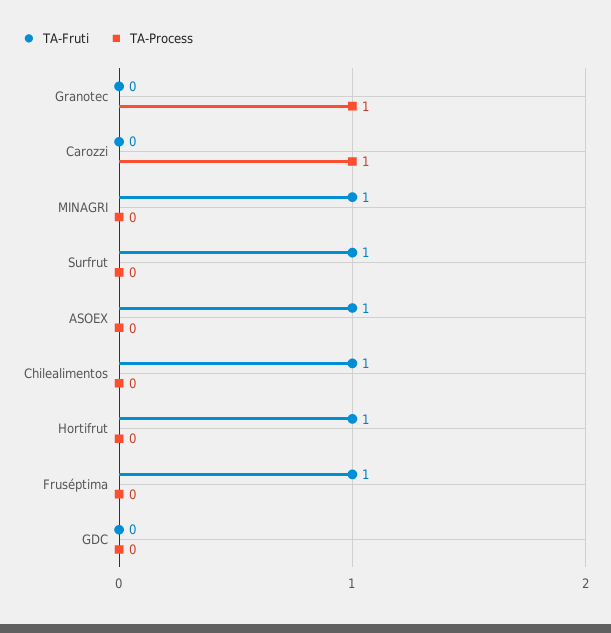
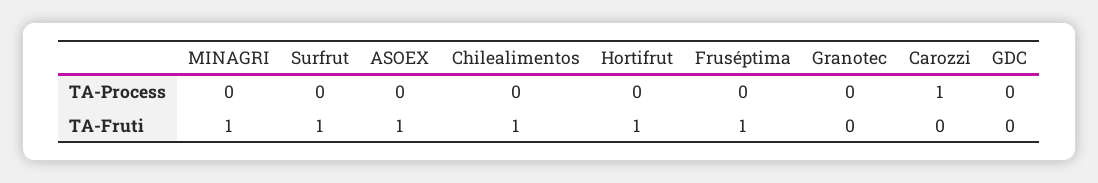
  {
    "TA-Fruti": {
      "Granotec": 0,
      "Carozzi": 0,
      "MINAGRI": 1,
      "Surfrut": 1,
      "ASOEX": 1,
      "Chilealimentos": 1,
      "Hortifrut": 1,
      "Fruséptima": 1,
      "GDC": 0
    },
    "TA-Process": {
-     "Granotec": 1,
+     "Granotec": 0,
      "Carozzi": 1,
      "MINAGRI": 0,
      "Surfrut": 0,
      "ASOEX": 0,
      "Chilealimentos": 0,
      "Hortifrut": 0,
      "Fruséptima": 0,
      "GDC": 0
    }
  }

